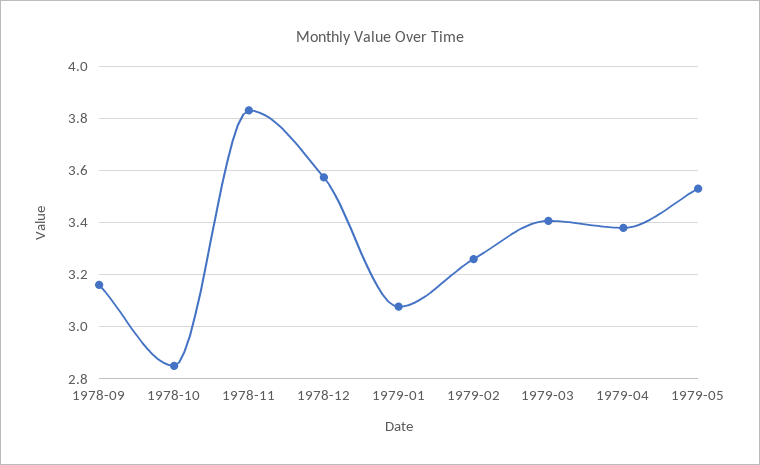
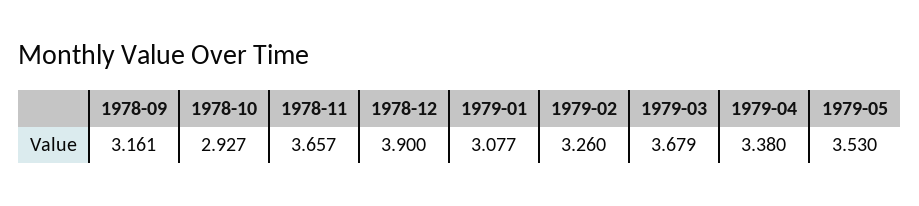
  {
    "1978-09": 3.161,
-   "1978-10": 2.85,
+   "1978-10": 2.927,
-   "1978-11": 3.825,
+   "1978-11": 3.657,
-   "1978-12": 3.575,
+   "1978-12": 3.9,
    "1979-01": 3.077,
    "1979-02": 3.26,
-   "1979-03": 3.4,
+   "1979-03": 3.679,
    "1979-04": 3.38,
    "1979-05": 3.53
  }

